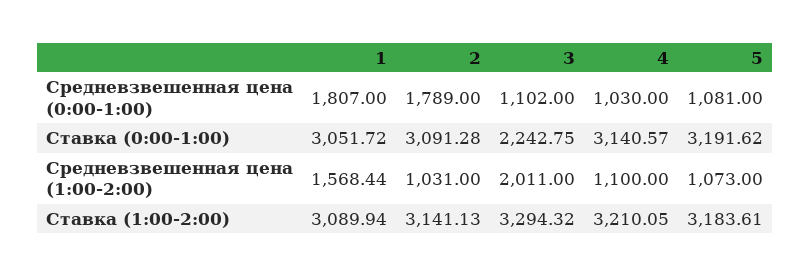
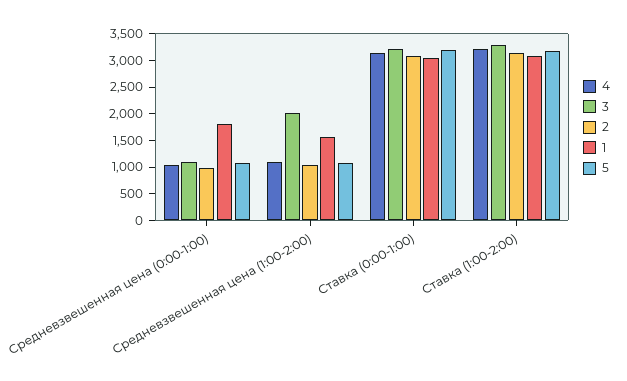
  {
    "1": {
      "Средневзвешенная цена (0:00-1:00)": 1807,
      "Ставка (0:00-1:00)": 3051.72,
      "Средневзвешенная цена (1:00-2:00)": 1568.44,
      "Ставка (1:00-2:00)": 3089.94
    },
    "2": {
-     "Средневзвешенная цена (0:00-1:00)": 1789,
+     "Средневзвешенная цена (0:00-1:00)": 1000,
      "Ставка (0:00-1:00)": 3091.28,
      "Средневзвешенная цена (1:00-2:00)": 1031,
      "Ставка (1:00-2:00)": 3141.13
    },
    "3": {
      "Средневзвешенная цена (0:00-1:00)": 1102,
-     "Ставка (0:00-1:00)": 2242.75,
+     "Ставка (0:00-1:00)": 3250,
      "Средневзвешенная цена (1:00-2:00)": 2011,
      "Ставка (1:00-2:00)": 3294.32
    },
    "4": {
      "Средневзвешенная цена (0:00-1:00)": 1030,
      "Ставка (0:00-1:00)": 3140.57,
      "Средневзвешенная цена (1:00-2:00)": 1100,
      "Ставка (1:00-2:00)": 3210.05
    },
    "5": {
      "Средневзвешенная цена (0:00-1:00)": 1081,
      "Ставка (0:00-1:00)": 3191.62,
      "Средневзвешенная цена (1:00-2:00)": 1073,
      "Ставка (1:00-2:00)": 3183.61
    }
  }

